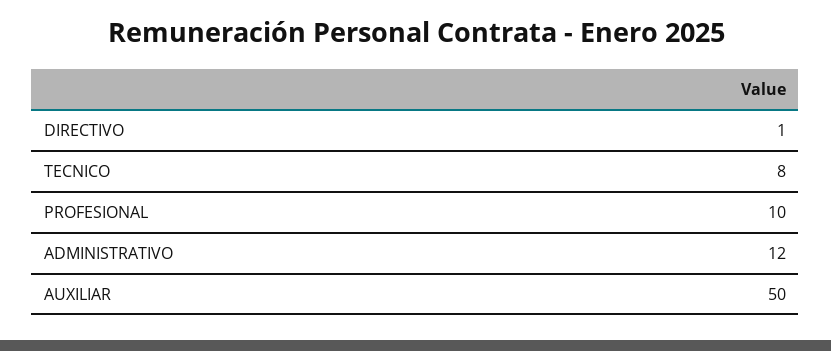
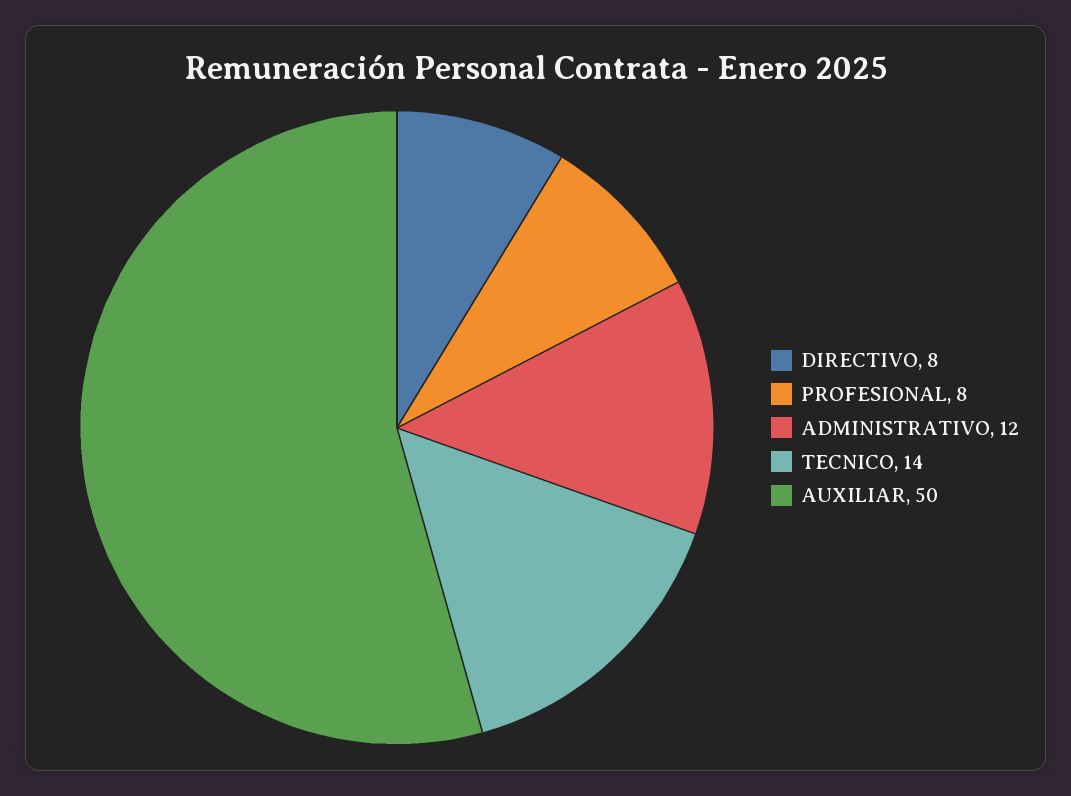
  {
-   "DIRECTIVO": 1,
+   "DIRECTIVO": 8,
-   "TECNICO": 8,
+   "TECNICO": 14,
-   "PROFESIONAL": 10,
+   "PROFESIONAL": 8,
    "ADMINISTRATIVO": 12,
    "AUXILIAR": 50
  }

